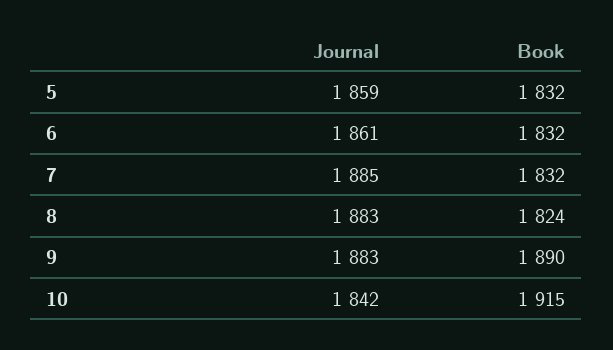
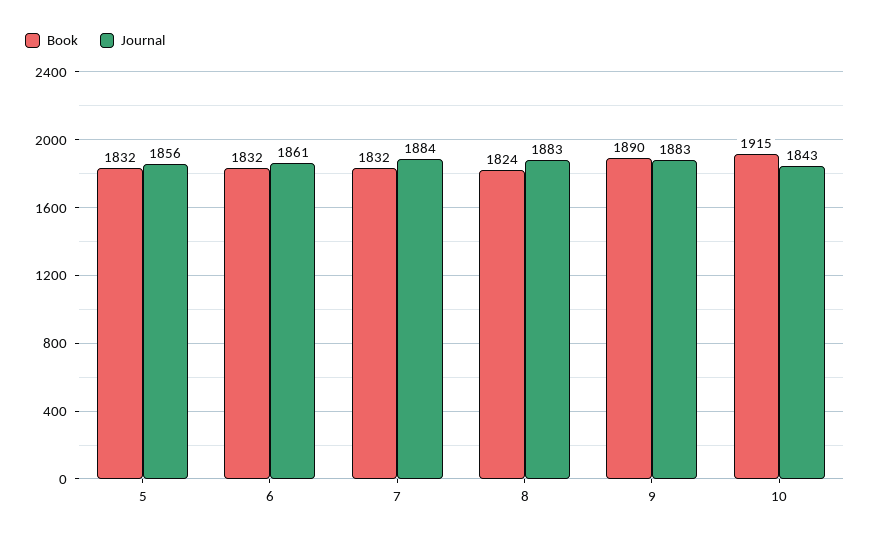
  {
    "Journal": {
-     "5": 1859,
+     "5": 1856,
      "6": 1861,
-     "7": 1885,
+     "7": 1884,
      "8": 1883,
      "9": 1883,
-     "10": 1842
+     "10": 1843
    },
    "Book": {
      "5": 1832,
      "6": 1832,
      "7": 1832,
      "8": 1824,
      "9": 1890,
      "10": 1915
    }
  }

